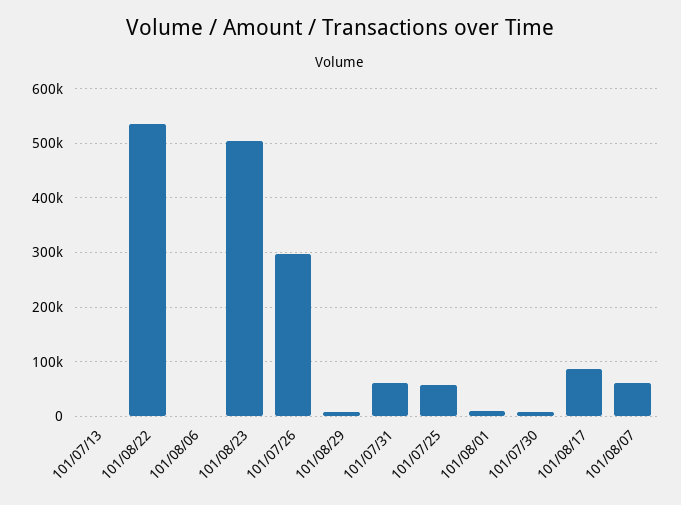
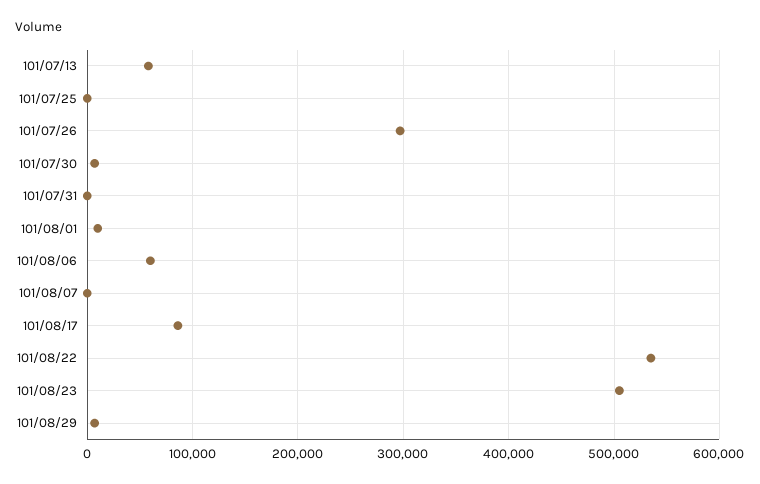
  {
-   "101/07/13": 0,
+   "101/07/13": 60000,
    "101/08/22": 540000,
-   "101/08/06": 0,
+   "101/08/06": 60000,
    "101/08/23": 510000,
    "101/07/26": 300000,
    "101/08/29": 10000,
-   "101/07/31": 60000,
+   "101/07/31": 0,
-   "101/07/25": 60000,
+   "101/07/25": 0,
    "101/08/01": 10000,
    "101/07/30": 10000,
    "101/08/17": 90000,
-   "101/08/07": 60000
+   "101/08/07": 0
  }

